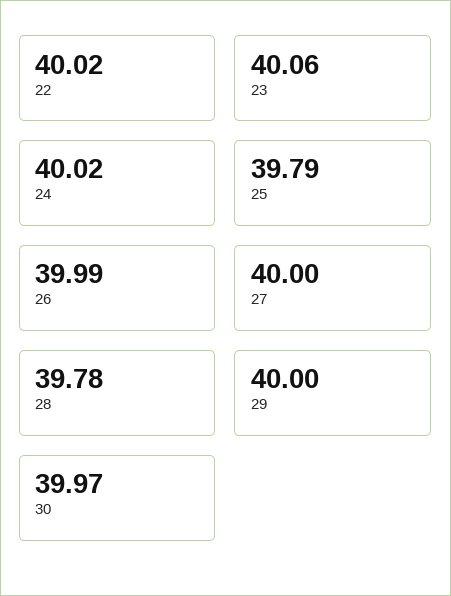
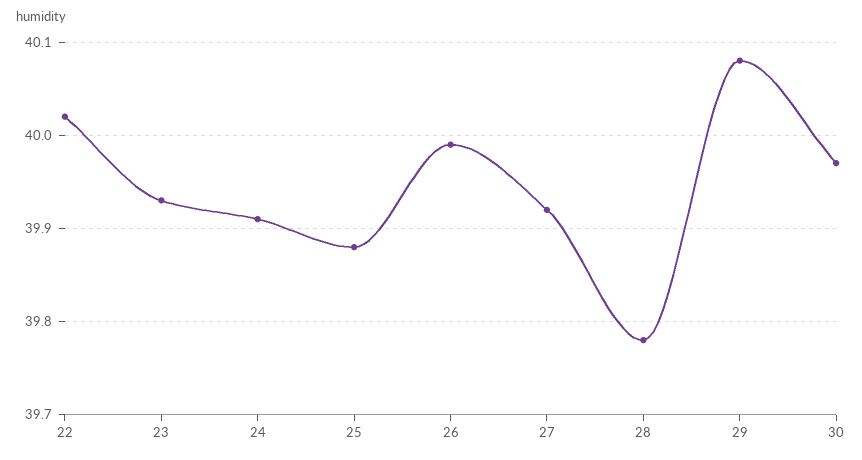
  {
    "22": 40.02,
-   "23": 40.06,
+   "23": 39.93,
-   "24": 40.02,
+   "24": 39.91,
-   "25": 39.79,
+   "25": 39.88,
    "26": 39.99,
-   "27": 40,
+   "27": 39.92,
    "28": 39.78,
-   "29": 40,
+   "29": 40.08,
    "30": 39.97
  }

